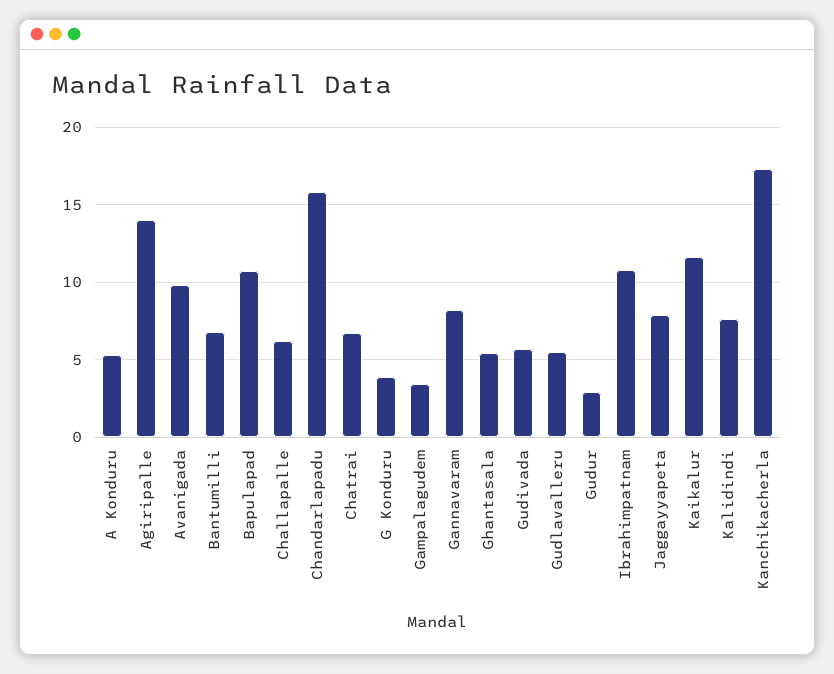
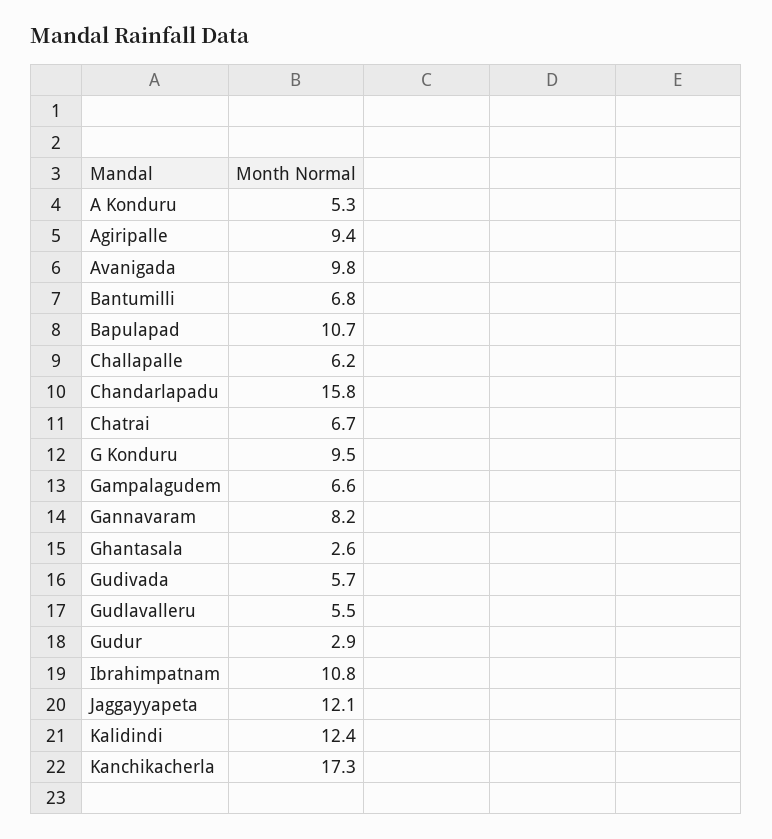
  {
    "A Konduru": 5.3,
-   "Agiripalle": 14,
+   "Agiripalle": 9.4,
    "Avanigada": 9.8,
    "Bantumilli": 6.8,
    "Bapulapad": 10.7,
    "Challapalle": 6.2,
    "Chandarlapadu": 15.8,
    "Chatrai": 6.7,
-   "G Konduru": 4,
+   "G Konduru": 9.5,
-   "Gampalagudem": 3.5,
+   "Gampalagudem": 6.6,
    "Gannavaram": 8.2,
-   "Ghantasala": 5.5,
+   "Ghantasala": 2.6,
    "Gudivada": 5.7,
    "Gudlavalleru": 5.5,
    "Gudur": 2.9,
    "Ibrahimpatnam": 10.8,
-   "Jaggayyapeta": 8,
+   "Jaggayyapeta": 12.1,
-   "Kaikalur": 11.5,
-   "Kalidindi": 7.5,
+   "Kalidindi": 12.4,
    "Kanchikacherla": 17.3
  }

